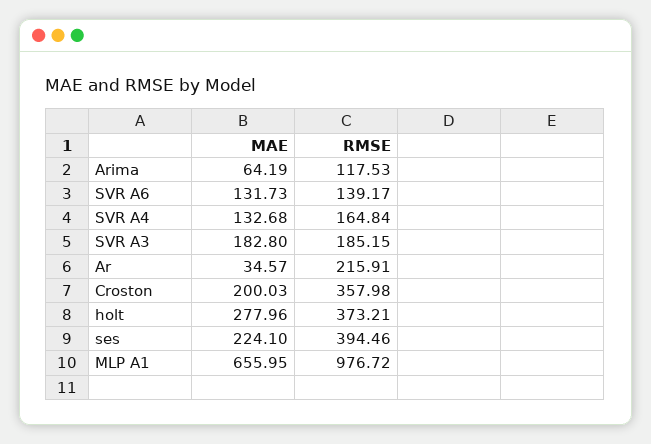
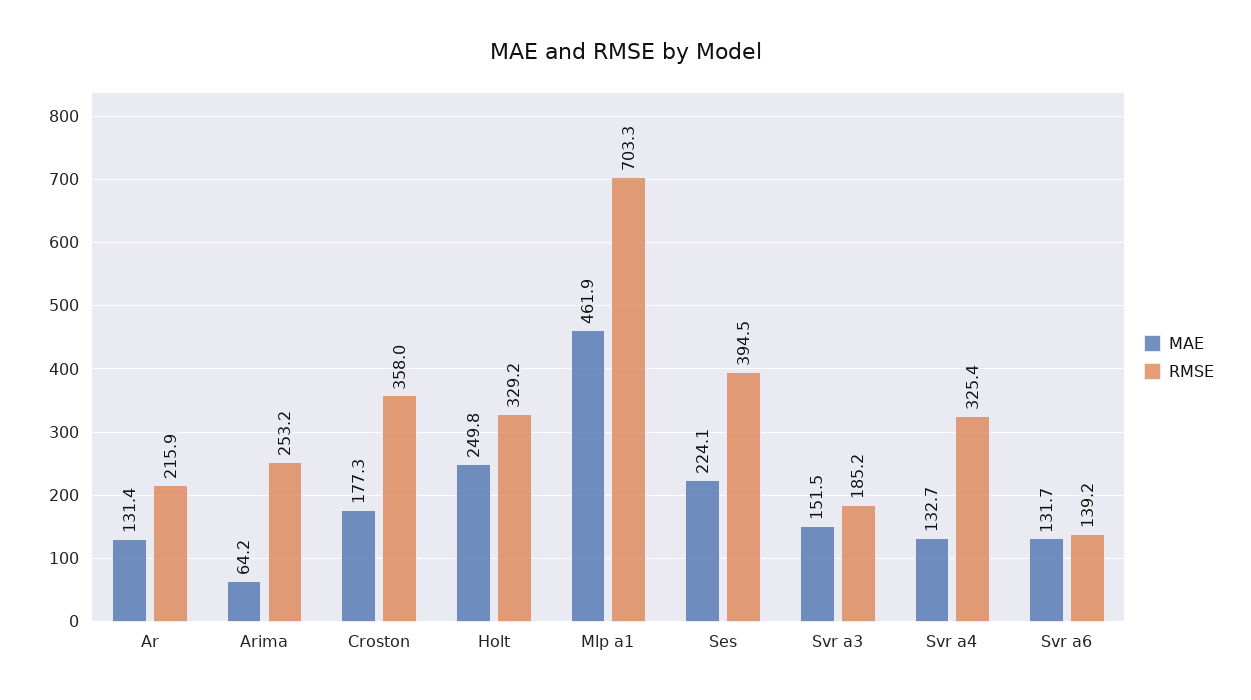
  {
    "MAE": {
      "Arima": 64.19,
      "SVR A6": 131.73,
      "SVR A4": 132.68,
-     "SVR A3": 182.8,
+     "SVR A3": 151.5,
-     "Ar": 34.57,
+     "Ar": 131.4,
-     "Croston": 200.03,
+     "Croston": 177.3,
-     "holt": 277.96,
+     "holt": 249.8,
      "ses": 224.1,
-     "MLP A1": 655.95
+     "MLP A1": 461.9
    },
    "RMSE": {
-     "Arima": 117.53,
+     "Arima": 253.2,
      "SVR A6": 139.17,
-     "SVR A4": 164.84,
+     "SVR A4": 325.4,
      "SVR A3": 185.15,
      "Ar": 215.91,
      "Croston": 357.98,
-     "holt": 373.21,
+     "holt": 329.2,
      "ses": 394.46,
-     "MLP A1": 976.72
+     "MLP A1": 703.3
    }
  }

